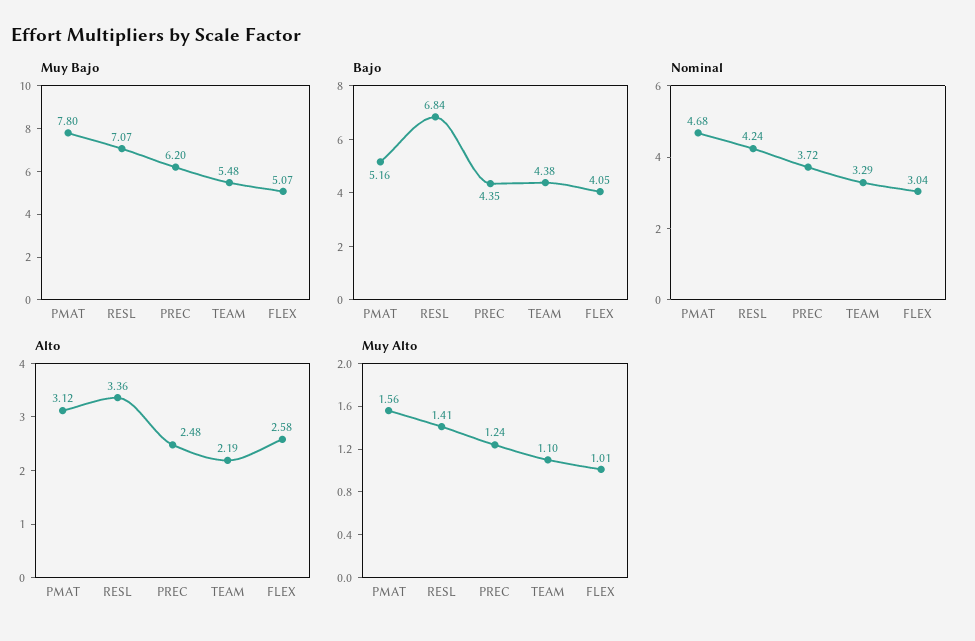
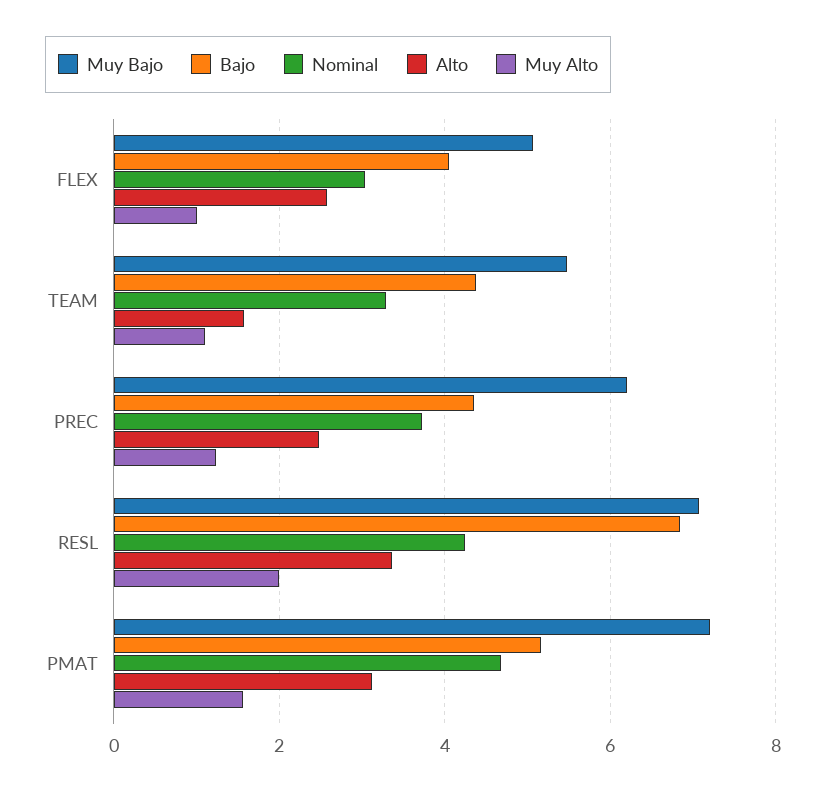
  {
    "Muy Bajo": {
-     "PMAT": 7.8,
+     "PMAT": 7.2,
      "RESL": 7.07,
      "PREC": 6.2,
      "TEAM": 5.48,
      "FLEX": 5.07
    },
    "Bajo": {
      "PMAT": 5.16,
      "RESL": 6.84,
      "PREC": 4.35,
      "TEAM": 4.38,
      "FLEX": 4.05
    },
    "Nominal": {
      "PMAT": 4.68,
      "RESL": 4.24,
      "PREC": 3.72,
      "TEAM": 3.29,
      "FLEX": 3.04
    },
    "Alto": {
      "PMAT": 3.12,
      "RESL": 3.36,
      "PREC": 2.48,
-     "TEAM": 2.19,
+     "TEAM": 1.6,
      "FLEX": 2.58
    },
    "Muy Alto": {
      "PMAT": 1.56,
-     "RESL": 1.41,
+     "RESL": 2,
      "PREC": 1.24,
      "TEAM": 1.1,
      "FLEX": 1.01
    }
  }

